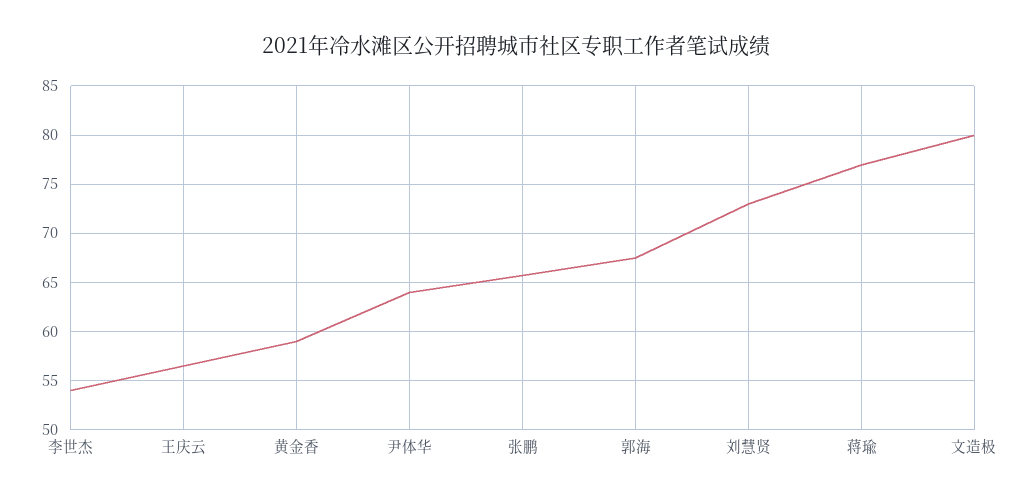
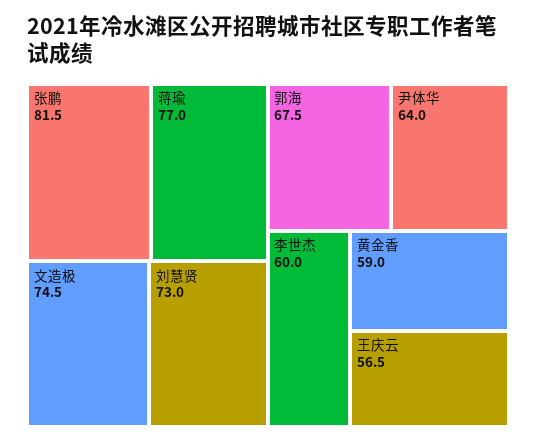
  {
-   "李世杰": 54,
+   "李世杰": 60,
    "王庆云": 56.5,
    "黄金香": 59,
    "尹体华": 64,
-   "张鹏": 66,
+   "张鹏": 81.5,
    "郭海": 67.5,
    "刘慧贤": 73,
    "蒋瑜": 77,
-   "文造极": 80
+   "文造极": 74.5
  }

